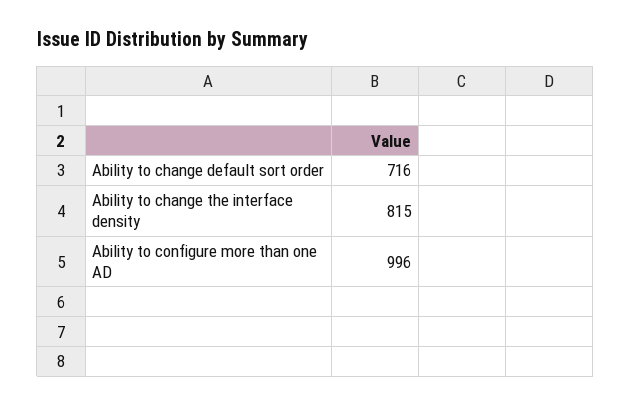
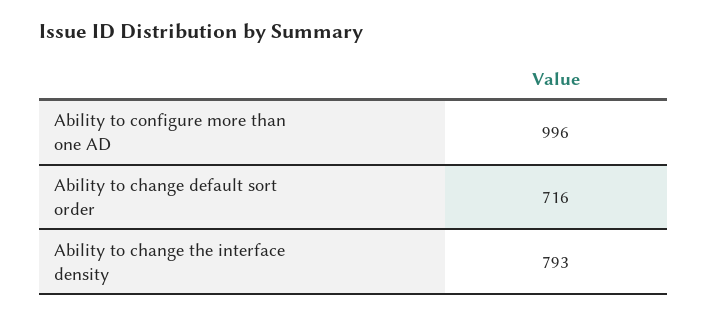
  {
    "Ability to change default sort order": 716,
-   "Ability to change the interface density": 815,
+   "Ability to change the interface density": 793,
    "Ability to configure more than one AD": 996
  }

